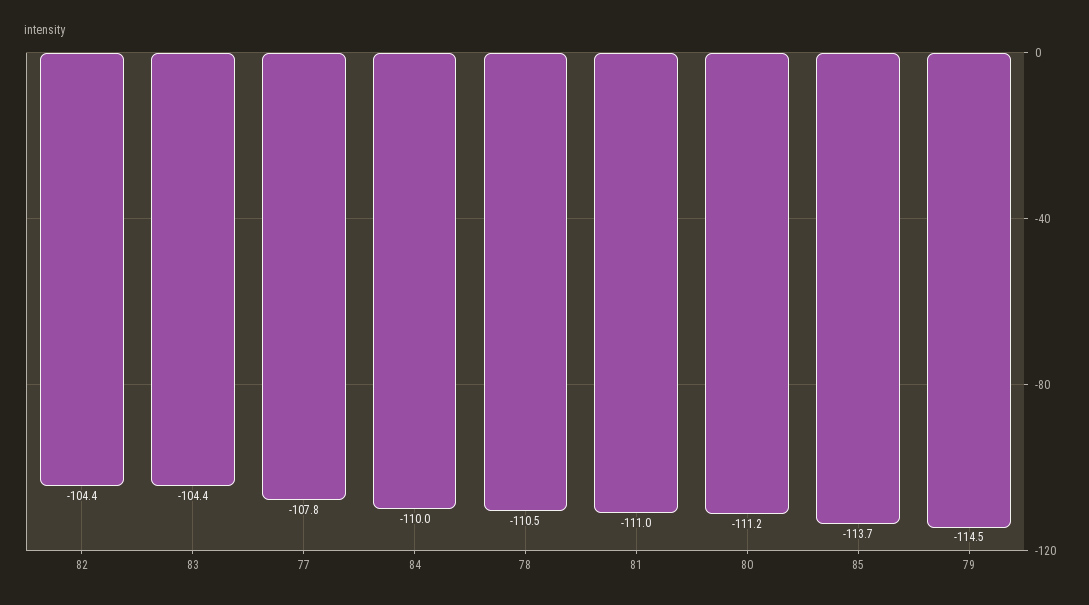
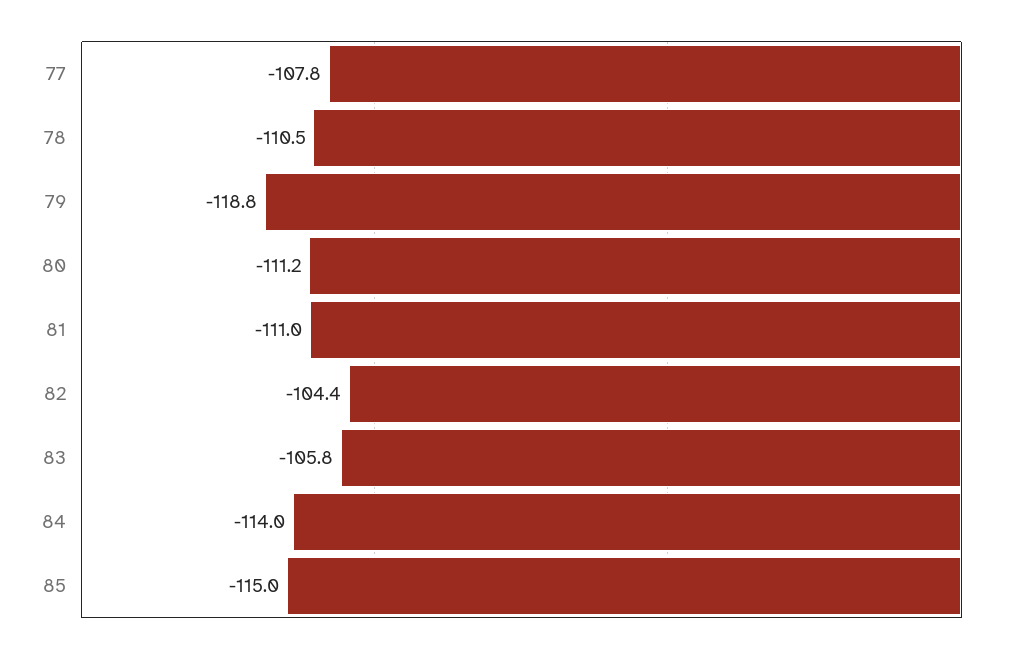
  {
    "82": -104.4,
-   "83": -104.4,
+   "83": -105.8,
    "77": -107.8,
-   "84": -110,
+   "84": -114,
    "78": -110.5,
    "81": -111,
    "80": -111.2,
-   "85": -113.7,
+   "85": -115,
-   "79": -114.5
+   "79": -118.8
  }

